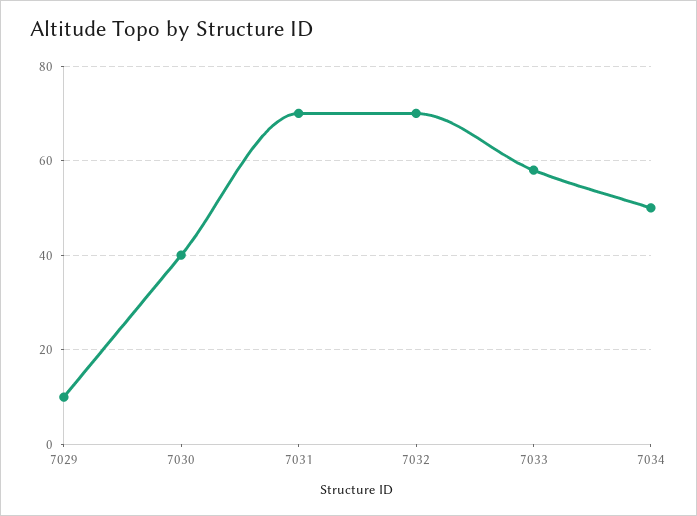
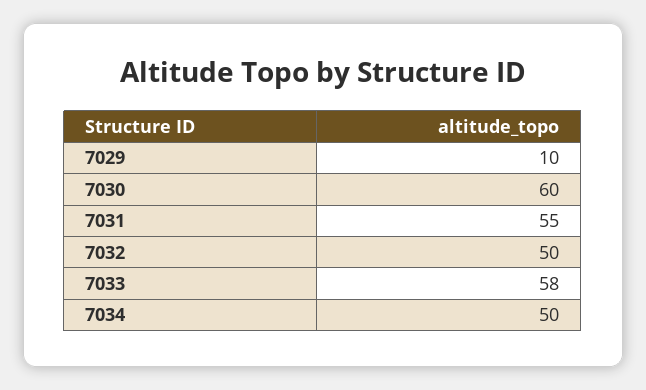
  {
    "7029": 10,
-   "7030": 40,
+   "7030": 60,
-   "7031": 70,
+   "7031": 55,
-   "7032": 70,
+   "7032": 50,
    "7033": 58,
    "7034": 50
  }

